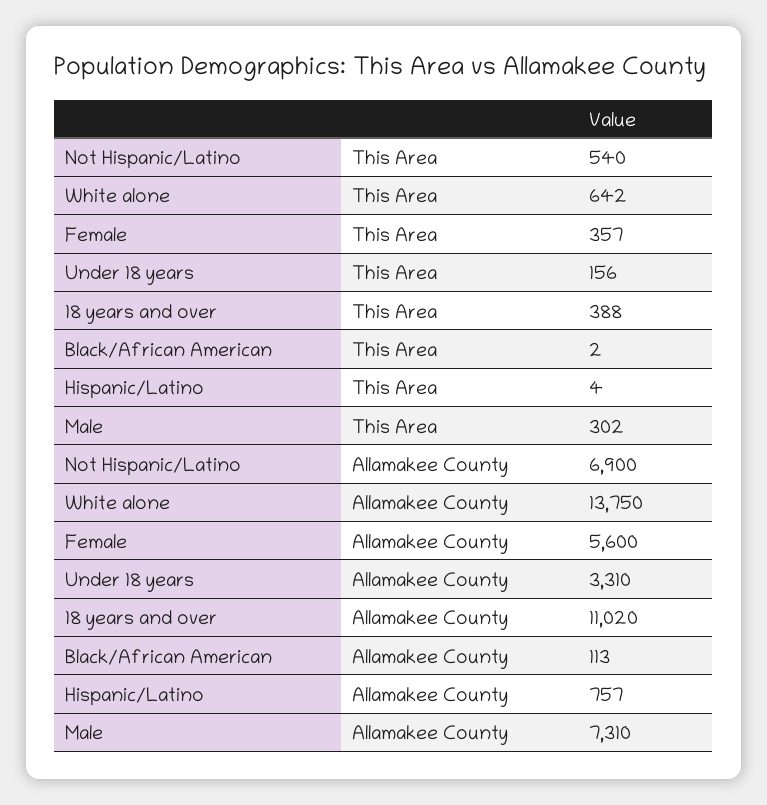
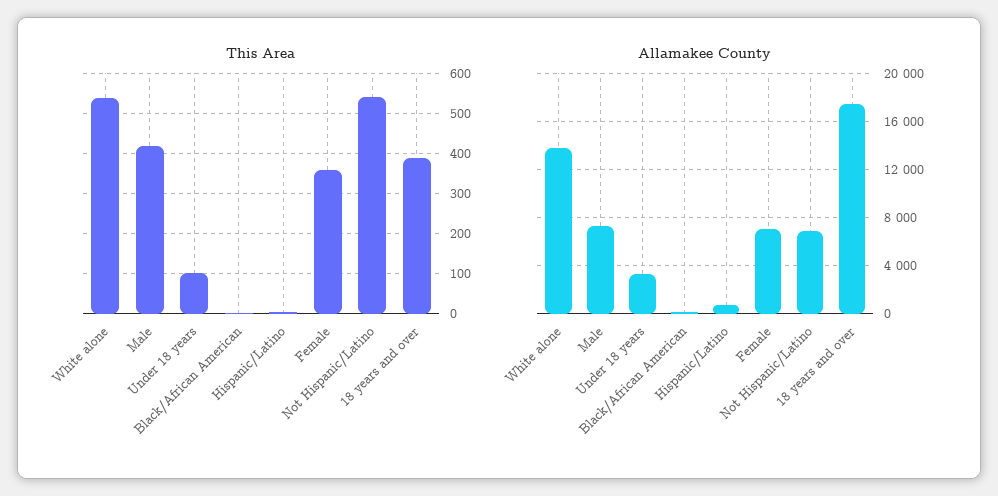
  {
    "This Area": {
      "Not Hispanic/Latino": 540,
-     "White alone": 642,
+     "White alone": 540,
      "Female": 357,
-     "Under 18 years": 156,
+     "Under 18 years": 100,
      "18 years and over": 388,
      "Black/African American": 2,
      "Hispanic/Latino": 4,
-     "Male": 302
+     "Male": 420
    },
    "Allamakee County": {
      "Not Hispanic/Latino": 6900,
      "White alone": 13750,
-     "Female": 5600,
+     "Female": 7000,
      "Under 18 years": 3310,
-     "18 years and over": 11020,
+     "18 years and over": 17500,
      "Black/African American": 113,
      "Hispanic/Latino": 757,
      "Male": 7310
    }
  }

